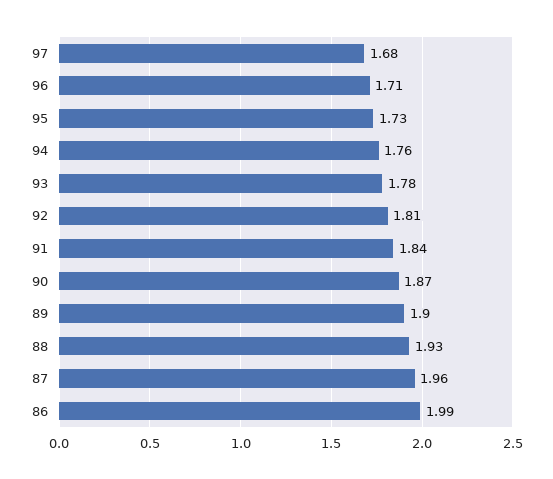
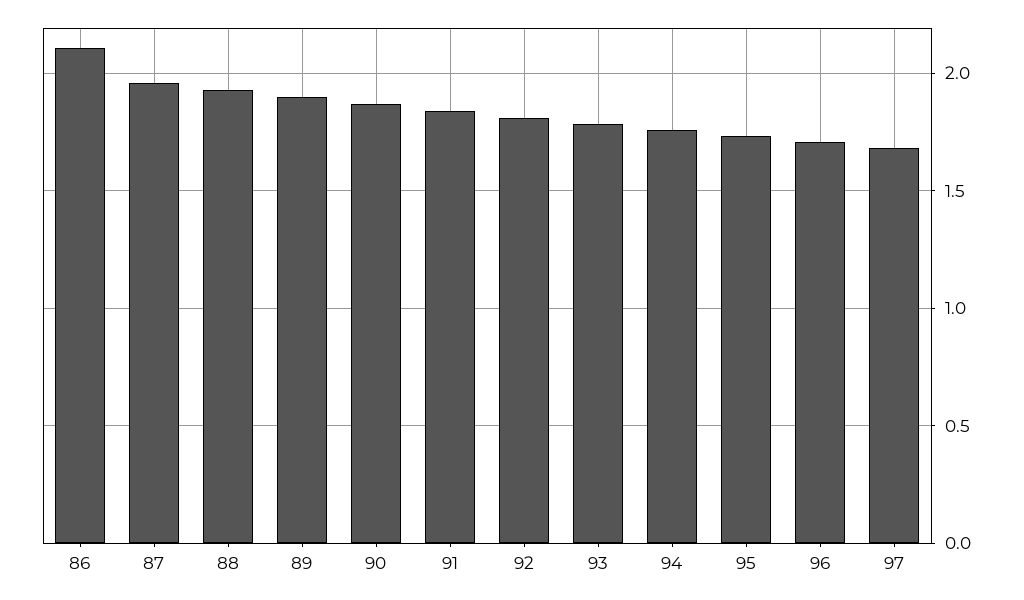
  {
    "97": 1.68,
    "96": 1.71,
    "95": 1.73,
    "94": 1.76,
    "93": 1.78,
    "92": 1.81,
    "91": 1.84,
    "90": 1.87,
    "89": 1.9,
    "88": 1.93,
    "87": 1.96,
-   "86": 1.99
+   "86": 2.1
  }

